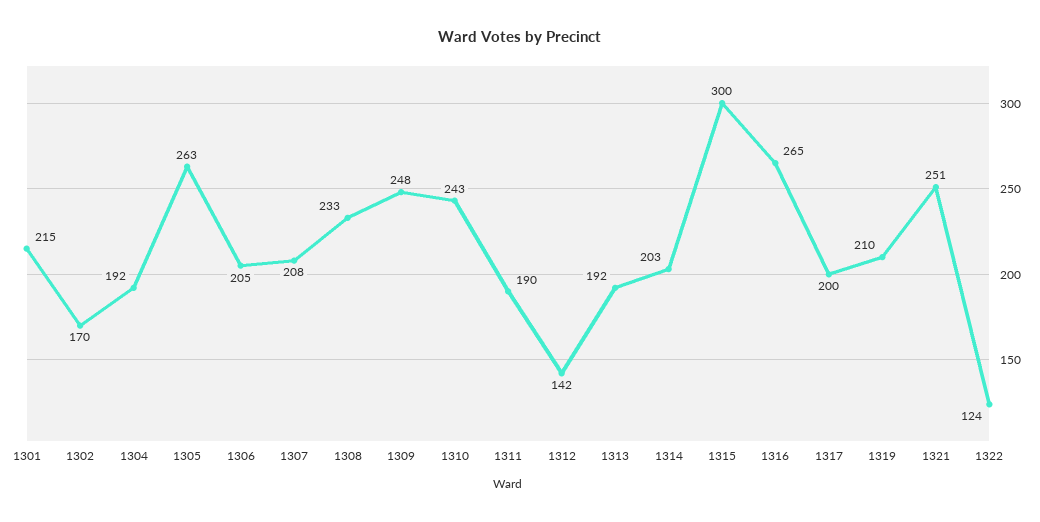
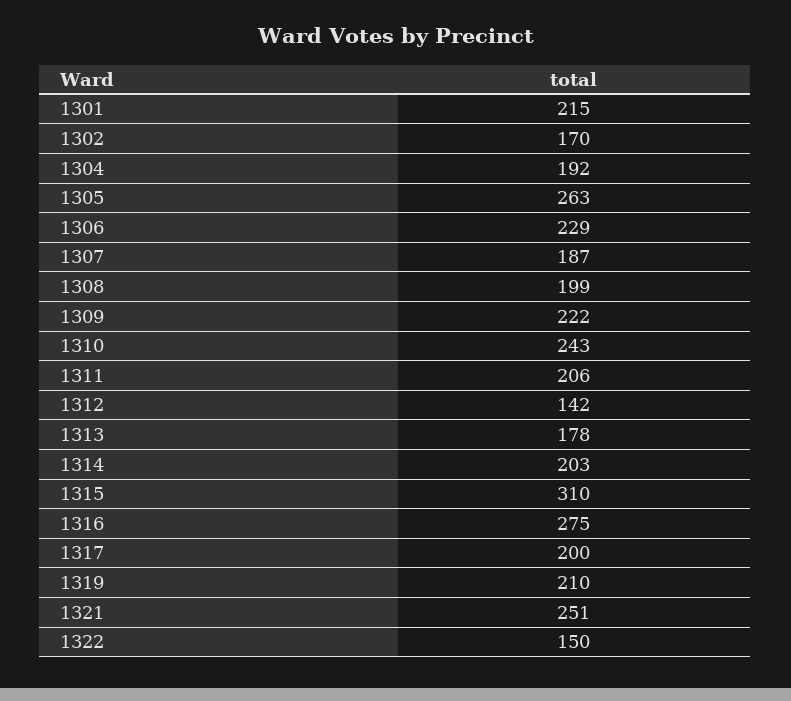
  {
    "1301": 215,
    "1302": 170,
    "1304": 192,
    "1305": 263,
-   "1306": 205,
+   "1306": 229,
-   "1307": 208,
+   "1307": 187,
-   "1308": 233,
+   "1308": 199,
-   "1309": 248,
+   "1309": 222,
    "1310": 243,
-   "1311": 190,
+   "1311": 206,
    "1312": 142,
-   "1313": 192,
+   "1313": 178,
    "1314": 203,
-   "1315": 300,
+   "1315": 310,
-   "1316": 265,
+   "1316": 275,
    "1317": 200,
    "1319": 210,
    "1321": 251,
-   "1322": 124
+   "1322": 150
  }

